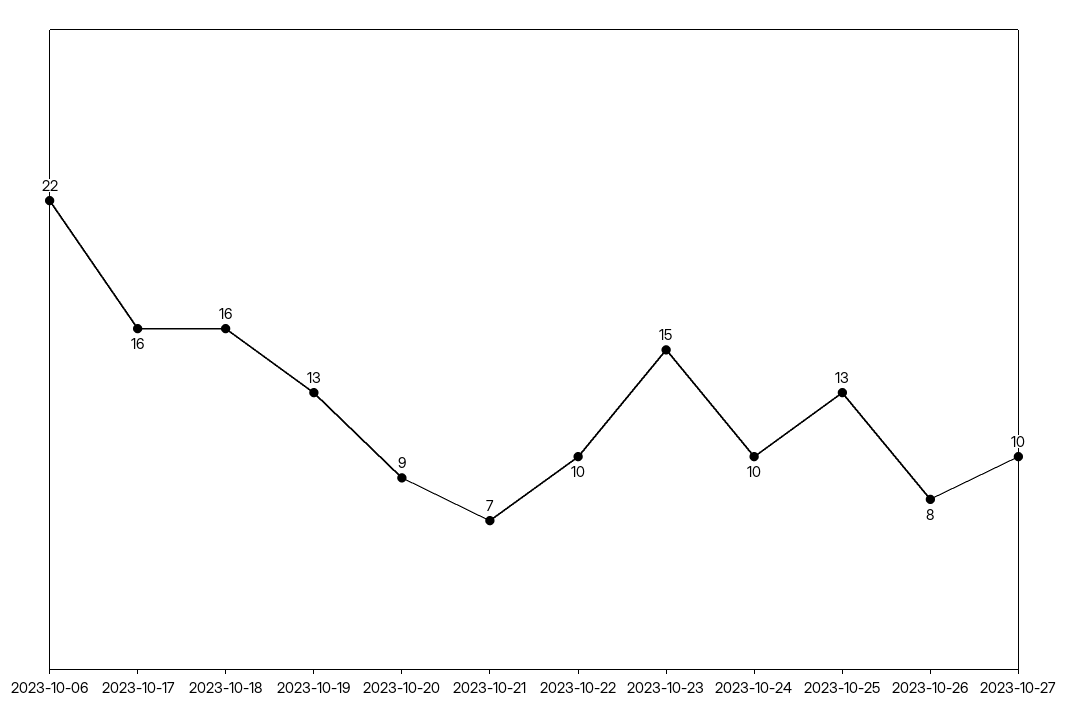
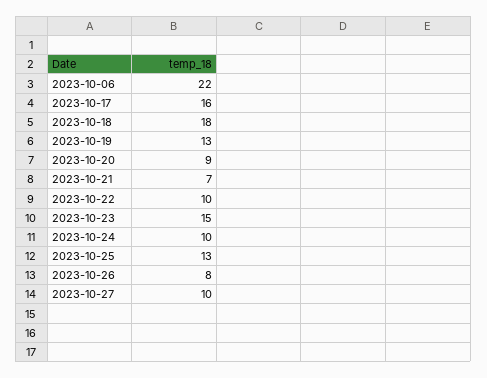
  {
    "2023-10-06": 22,
    "2023-10-17": 16,
-   "2023-10-18": 16,
+   "2023-10-18": 18,
    "2023-10-19": 13,
    "2023-10-20": 9,
    "2023-10-21": 7,
    "2023-10-22": 10,
    "2023-10-23": 15,
    "2023-10-24": 10,
    "2023-10-25": 13,
    "2023-10-26": 8,
    "2023-10-27": 10
  }

